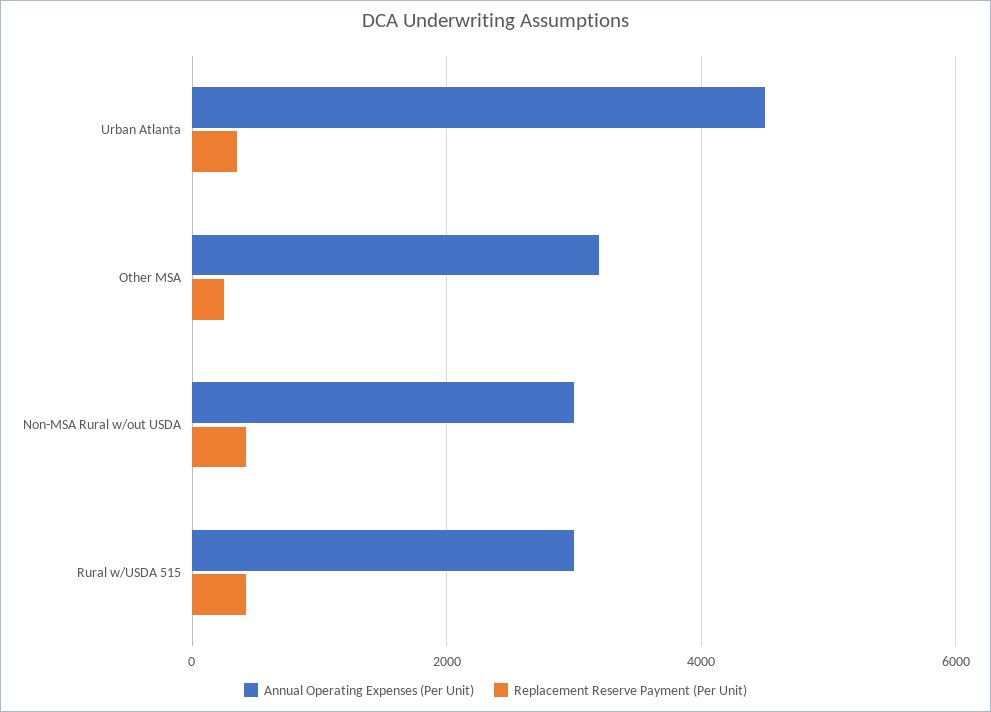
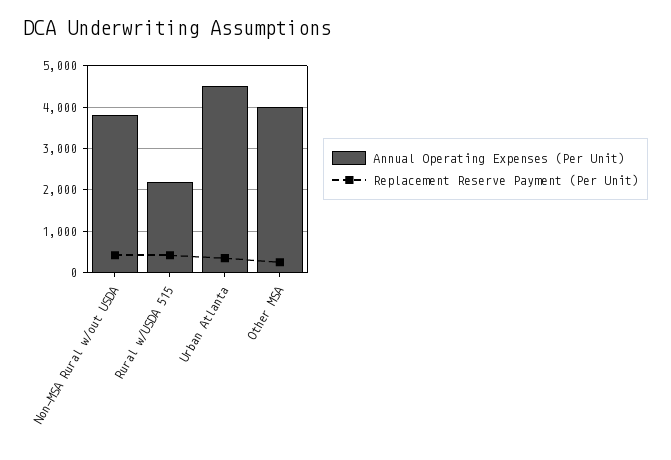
  {
    "Annual Operating Expenses (Per Unit)": {
      "Urban Atlanta": 4600,
-     "Other MSA": 3200,
+     "Other MSA": 4000,
-     "Non-MSA Rural w/out USDA": 3000,
+     "Non-MSA Rural w/out USDA": 3800,
-     "Rural w/USDA 515": 3000
+     "Rural w/USDA 515": 2200
    },
    "Replacement Reserve Payment (Per Unit)": {
      "Urban Atlanta": 400,
      "Other MSA": 200,
      "Non-MSA Rural w/out USDA": 400,
      "Rural w/USDA 515": 400
    }
  }

